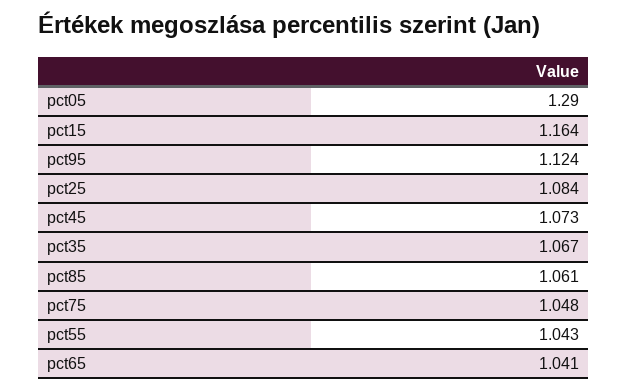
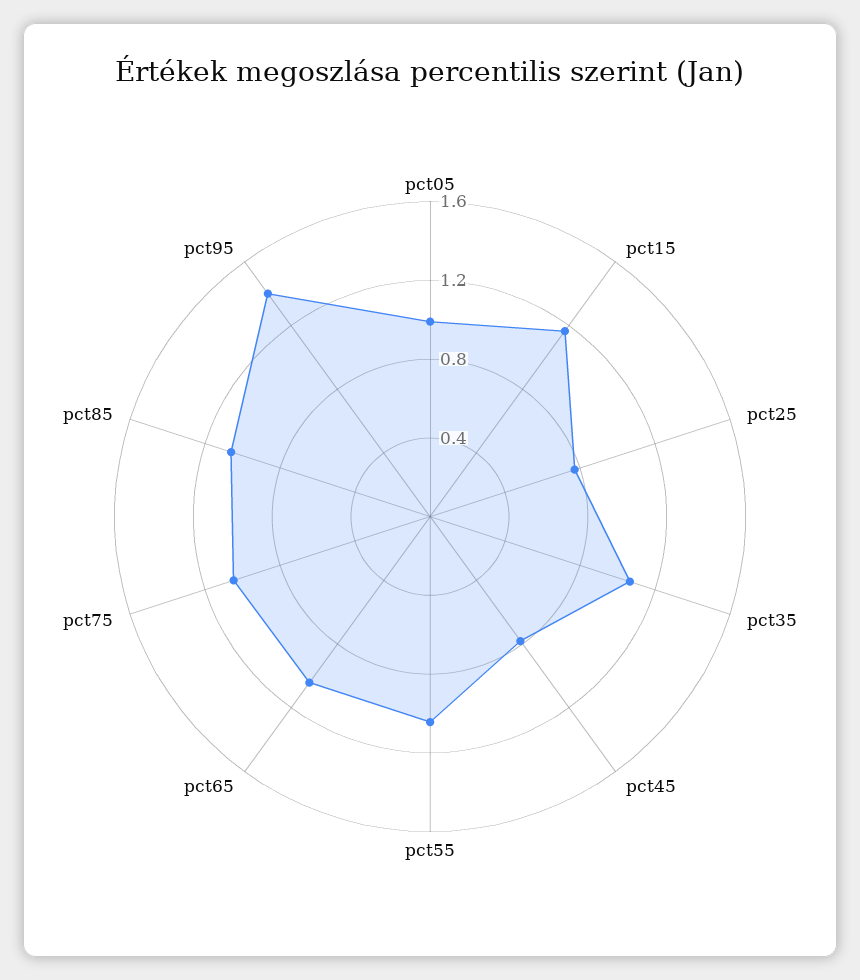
  {
-   "pct05": 1.29,
+   "pct05": 1,
    "pct15": 1.164,
-   "pct95": 1.124,
+   "pct95": 1.4,
-   "pct25": 1.084,
+   "pct25": 0.8,
-   "pct45": 1.073,
+   "pct45": 0.8,
    "pct35": 1.067,
    "pct85": 1.061,
    "pct75": 1.048,
    "pct55": 1.043,
    "pct65": 1.041
  }

